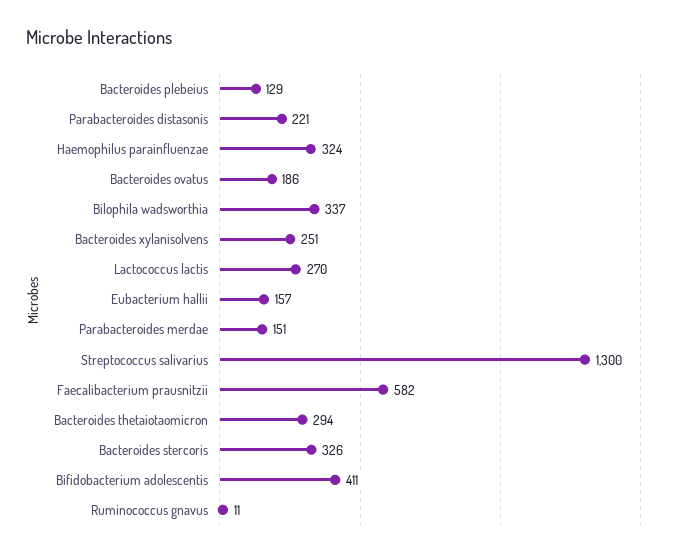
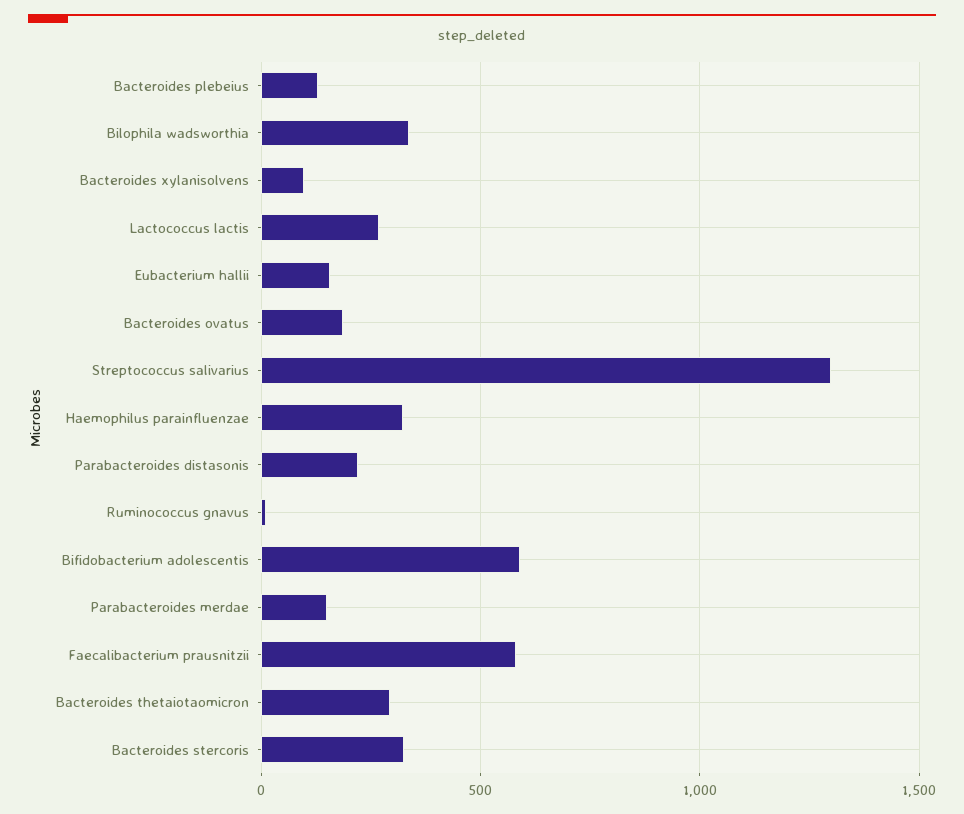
  {
    "Bacteroides plebeius": 129,
    "Parabacteroides distasonis": 221,
    "Haemophilus parainfluenzae": 324,
    "Bacteroides ovatus": 186,
    "Bilophila wadsworthia": 337,
-   "Bacteroides xylanisolvens": 251,
+   "Bacteroides xylanisolvens": 100,
    "Lactococcus lactis": 270,
    "Eubacterium hallii": 157,
    "Parabacteroides merdae": 151,
    "Streptococcus salivarius": 1300,
    "Faecalibacterium prausnitzii": 582,
    "Bacteroides thetaiotaomicron": 294,
    "Bacteroides stercoris": 326,
-   "Bifidobacterium adolescentis": 411,
+   "Bifidobacterium adolescentis": 600,
    "Ruminococcus gnavus": 11
  }

